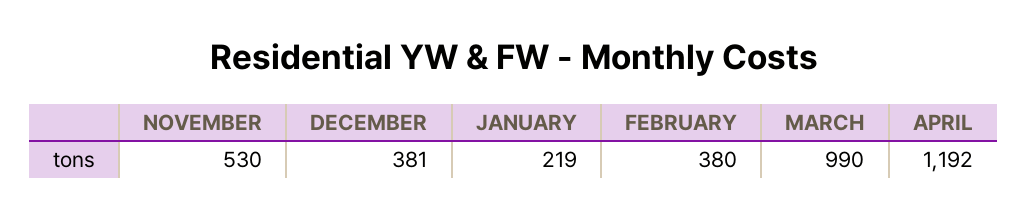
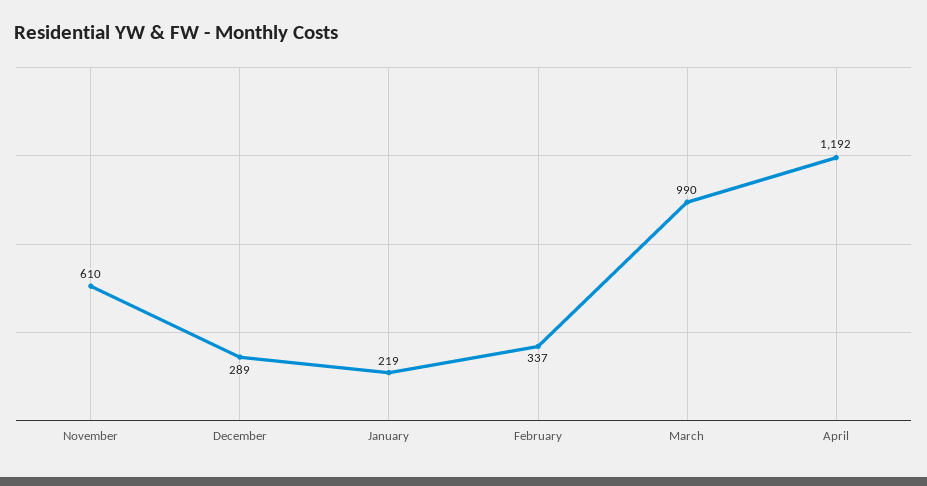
  {
-   "NOVEMBER": 530,
+   "NOVEMBER": 610,
-   "DECEMBER": 381,
+   "DECEMBER": 289,
    "JANUARY": 219,
-   "FEBRUARY": 380,
+   "FEBRUARY": 337,
    "MARCH": 990,
    "APRIL": 1192
  }

